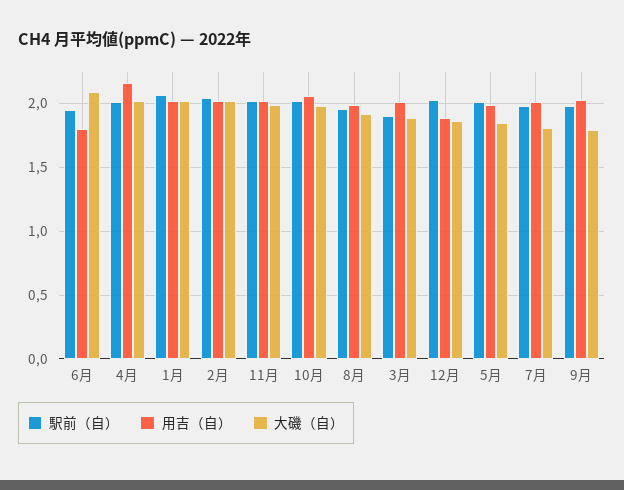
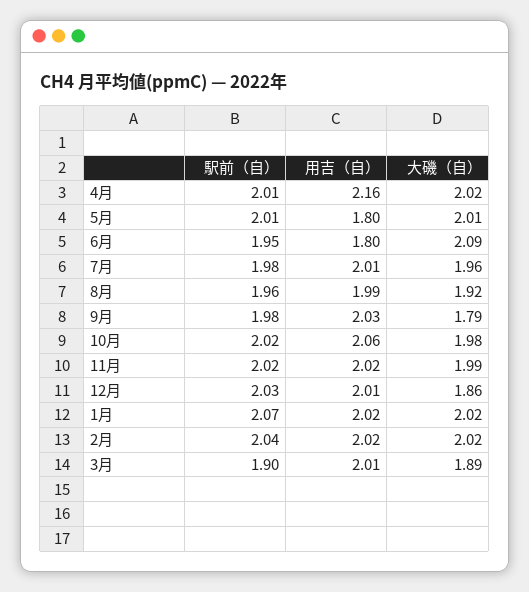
  {
    "駅前（自）": {
      "6月": 1.95,
      "4月": 2.01,
      "1月": 2.07,
      "2月": 2.04,
      "11月": 2.02,
      "10月": 2.02,
      "8月": 1.96,
      "3月": 1.9,
      "12月": 2.03,
      "5月": 2.01,
      "7月": 1.98,
      "9月": 1.98
    },
    "用吉（自）": {
      "6月": 1.8,
      "4月": 2.16,
      "1月": 2.02,
      "2月": 2.02,
      "11月": 2.02,
      "10月": 2.06,
      "8月": 1.99,
      "3月": 2.01,
-     "12月": 1.9,
+     "12月": 2.01,
-     "5月": 2,
+     "5月": 1.8,
      "7月": 2.01,
      "9月": 2.03
    },
    "大磯（自）": {
      "6月": 2.09,
      "4月": 2.02,
      "1月": 2.02,
      "2月": 2.02,
      "11月": 1.99,
      "10月": 1.98,
      "8月": 1.92,
      "3月": 1.89,
      "12月": 1.86,
-     "5月": 1.85,
+     "5月": 2.01,
-     "7月": 1.8,
+     "7月": 1.96,
      "9月": 1.79
    }
  }

